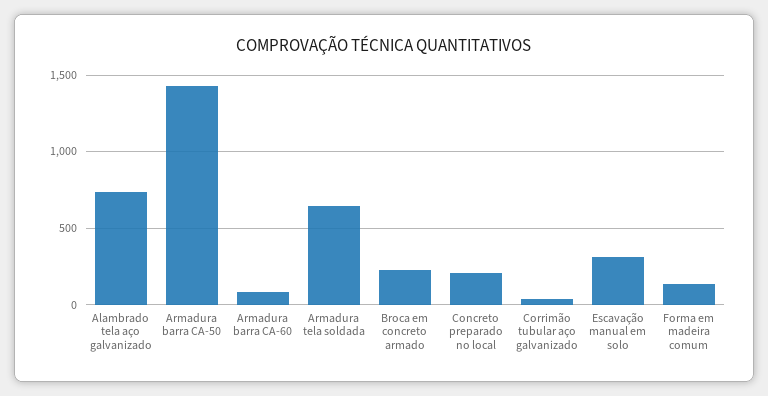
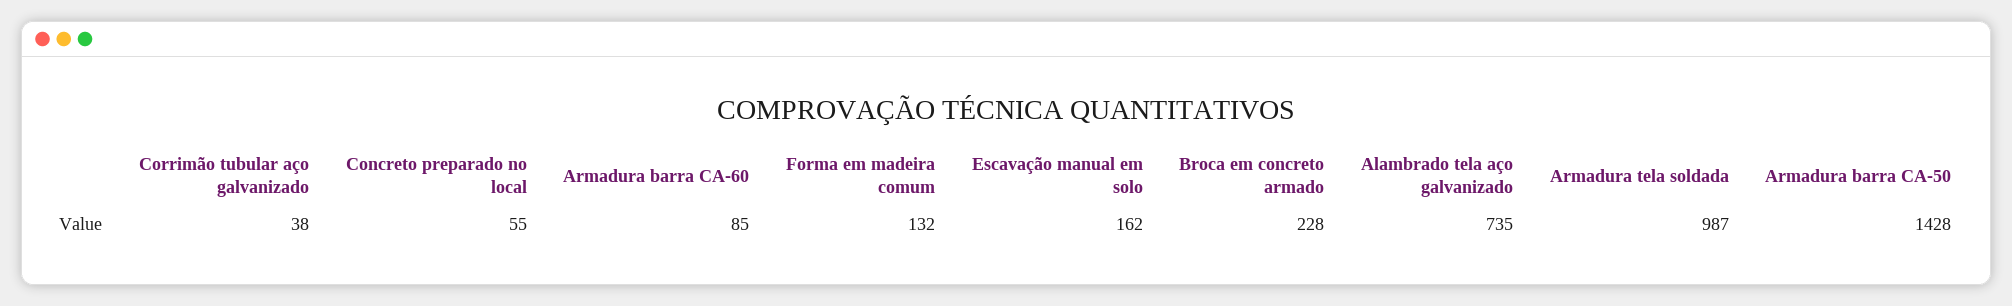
  {
    "Alambrado tela aço galvanizado": 735,
    "Armadura barra CA-50": 1428,
    "Armadura barra CA-60": 85,
-   "Armadura tela soldada": 650,
+   "Armadura tela soldada": 987,
    "Broca em concreto armado": 228,
-   "Concreto preparado no local": 200,
+   "Concreto preparado no local": 55,
    "Corrimão tubular aço galvanizado": 38,
-   "Escavação manual em solo": 300,
+   "Escavação manual em solo": 162,
    "Forma em madeira comum": 132
  }

